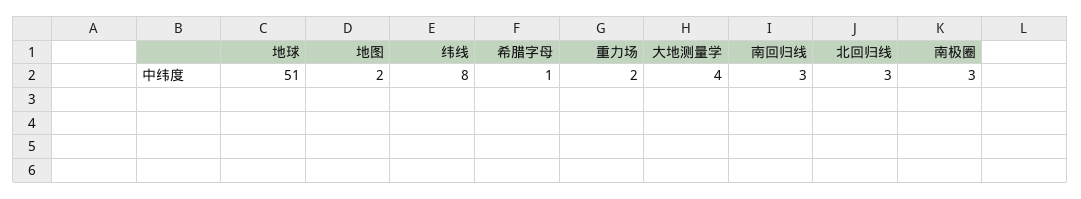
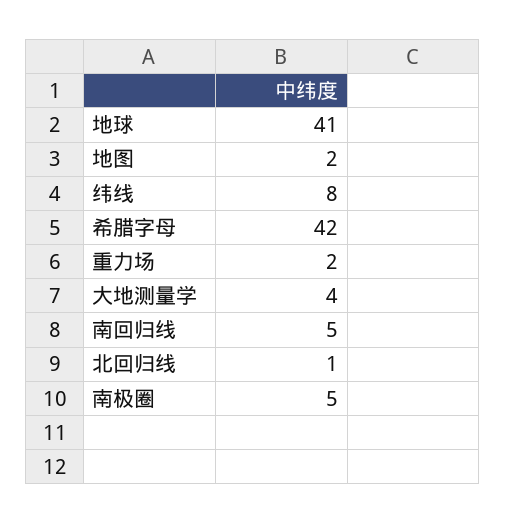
  {
-   "地球": 51,
+   "地球": 41,
    "地图": 2,
    "纬线": 8,
-   "希腊字母": 1,
+   "希腊字母": 42,
    "重力场": 2,
    "大地测量学": 4,
-   "南回归线": 3,
+   "南回归线": 5,
-   "北回归线": 3,
+   "北回归线": 1,
-   "南极圈": 3
+   "南极圈": 5
  }

